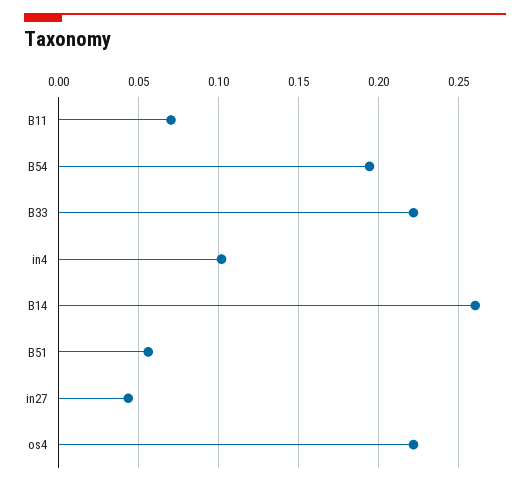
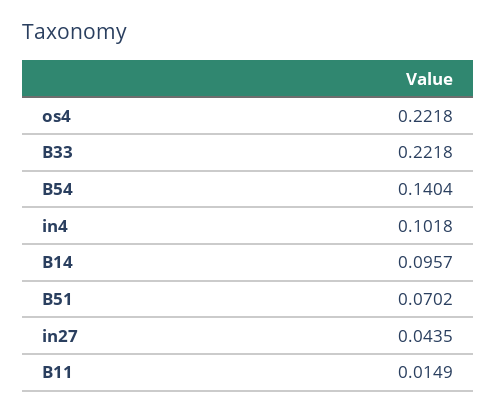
  {
-   "B11": 0.07,
+   "B11": 0.0149,
-   "B54": 0.195,
+   "B54": 0.1404,
    "B33": 0.2218,
    "in4": 0.1018,
-   "B14": 0.26,
+   "B14": 0.0957,
-   "B51": 0.055,
+   "B51": 0.0702,
    "in27": 0.0435,
    "os4": 0.2218
  }

